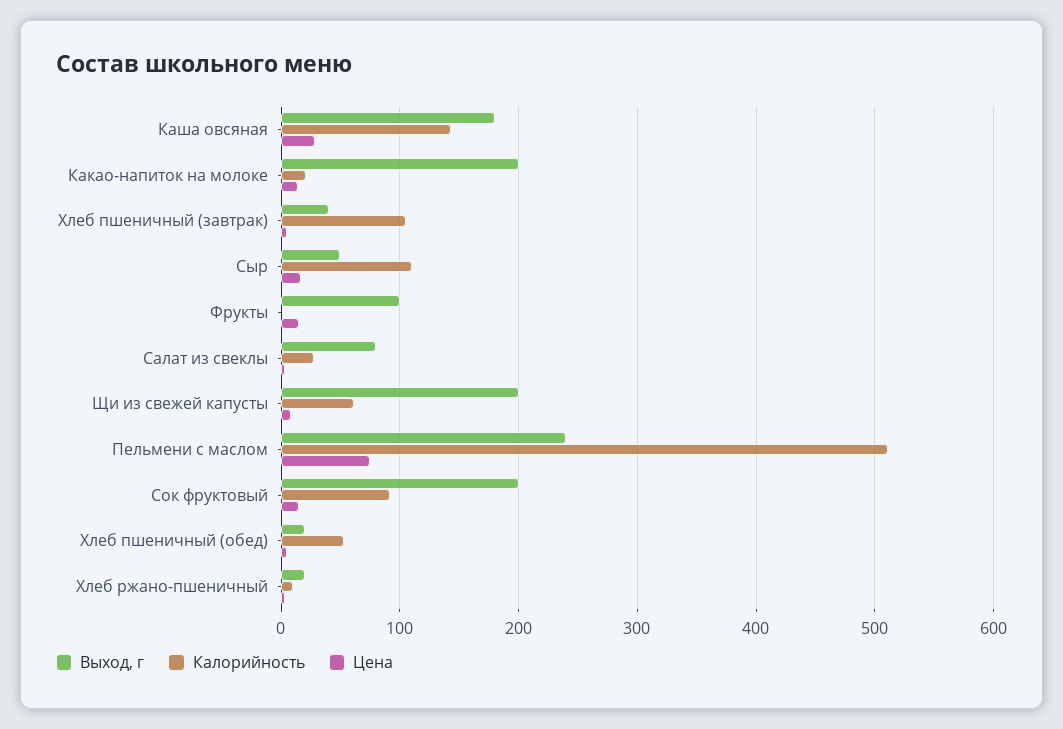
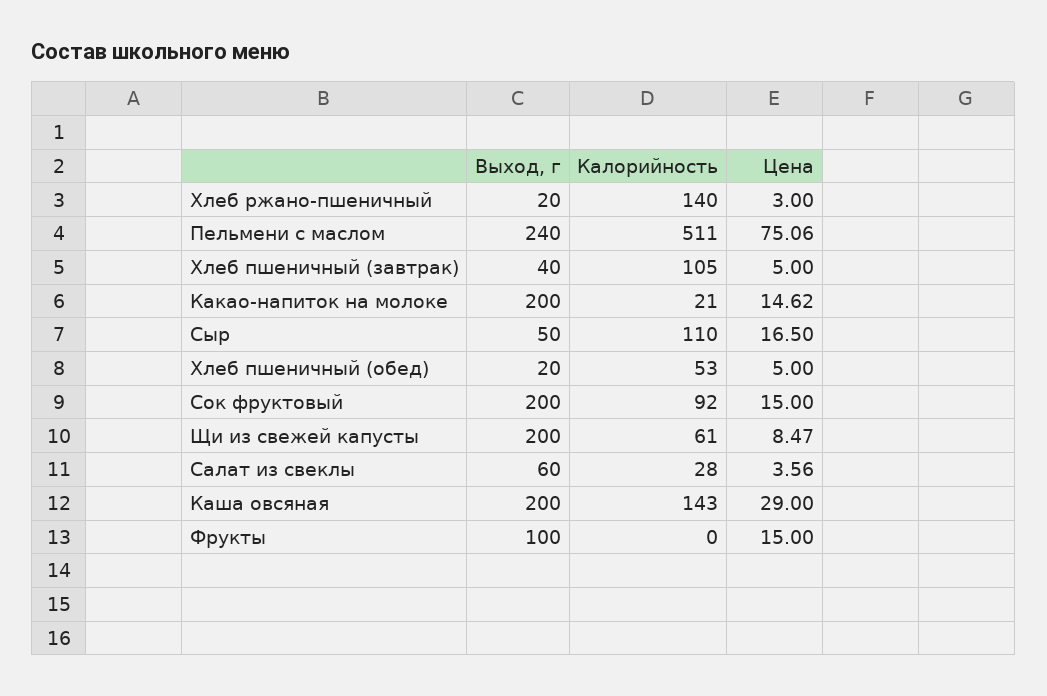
  {
    "Выход, г": {
-     "Каша овсяная": 180,
+     "Каша овсяная": 200,
      "Какао-напиток на молоке": 200,
      "Хлеб пшеничный (завтрак)": 40,
      "Сыр": 50,
      "Фрукты": 100,
-     "Салат из свеклы": 80,
+     "Салат из свеклы": 60,
      "Щи из свежей капусты": 200,
      "Пельмени с маслом": 240,
      "Сок фруктовый": 200,
      "Хлеб пшеничный (обед)": 20,
      "Хлеб ржано-пшеничный": 20
    },
    "Калорийность": {
      "Каша овсяная": 143,
      "Какао-напиток на молоке": 21,
      "Хлеб пшеничный (завтрак)": 105,
      "Сыр": 110,
      "Фрукты": 0,
      "Салат из свеклы": 28,
      "Щи из свежей капусты": 61,
      "Пельмени с маслом": 511,
      "Сок фруктовый": 92,
      "Хлеб пшеничный (обед)": 53,
-     "Хлеб ржано-пшеничный": 10
+     "Хлеб ржано-пшеничный": 140
    },
    "Цена": {
      "Каша овсяная": 29,
      "Какао-напиток на молоке": 14.62,
      "Хлеб пшеничный (завтрак)": 5,
      "Сыр": 16.5,
      "Фрукты": 15,
      "Салат из свеклы": 3.56,
      "Щи из свежей капусты": 8.47,
      "Пельмени с маслом": 75.06,
      "Сок фруктовый": 15,
      "Хлеб пшеничный (обед)": 5,
      "Хлеб ржано-пшеничный": 3
    }
  }

